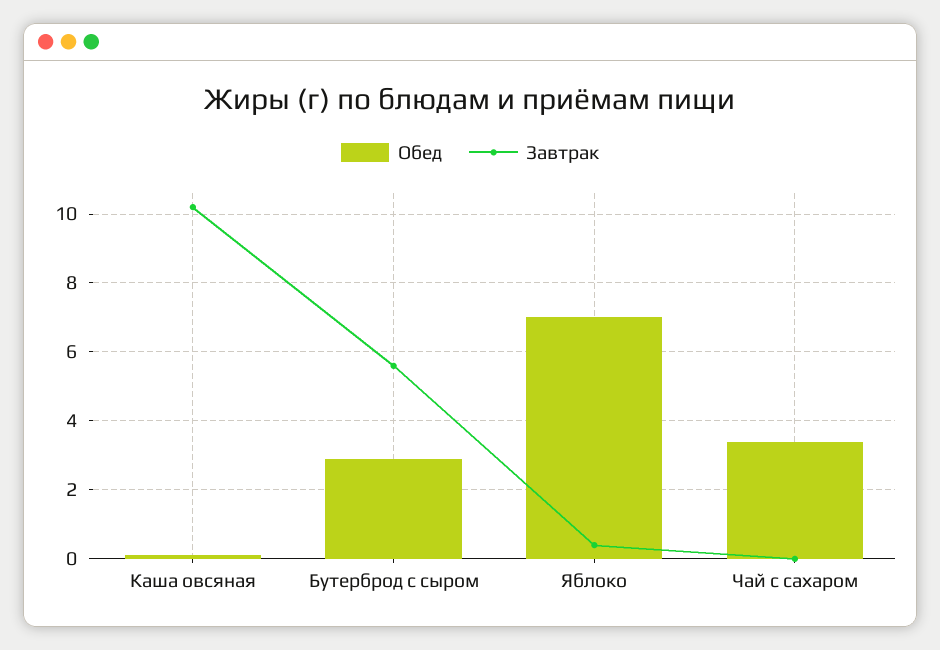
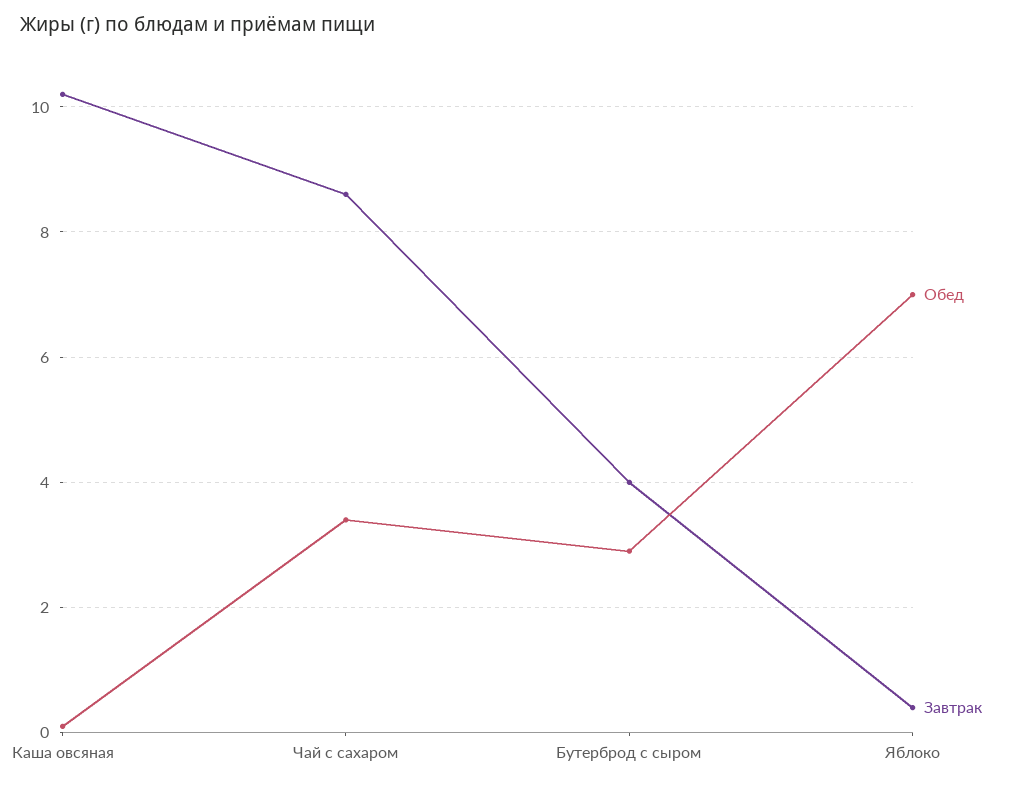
  {
    "Обед": {
      "Каша овсяная": 0,
      "Бутерброд с сыром": 3,
      "Яблоко": 7,
      "Чай с сахаром": 3.5
    },
    "Завтрак": {
      "Каша овсяная": 10,
-     "Бутерброд с сыром": 5.5,
+     "Бутерброд с сыром": 4,
      "Яблоко": 0.5,
-     "Чай с сахаром": 0
+     "Чай с сахаром": 8.5
    }
  }

